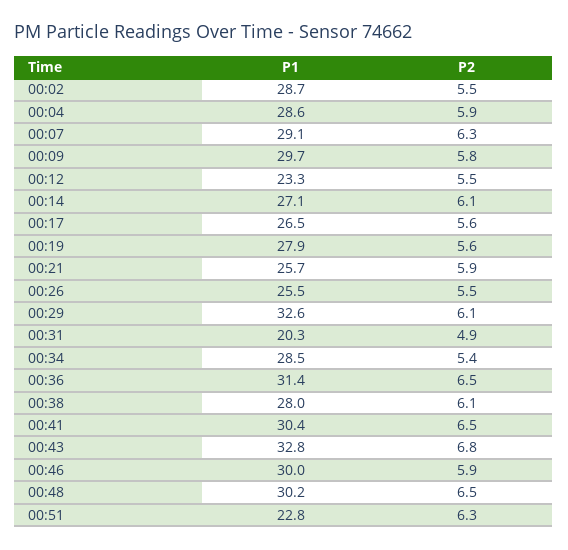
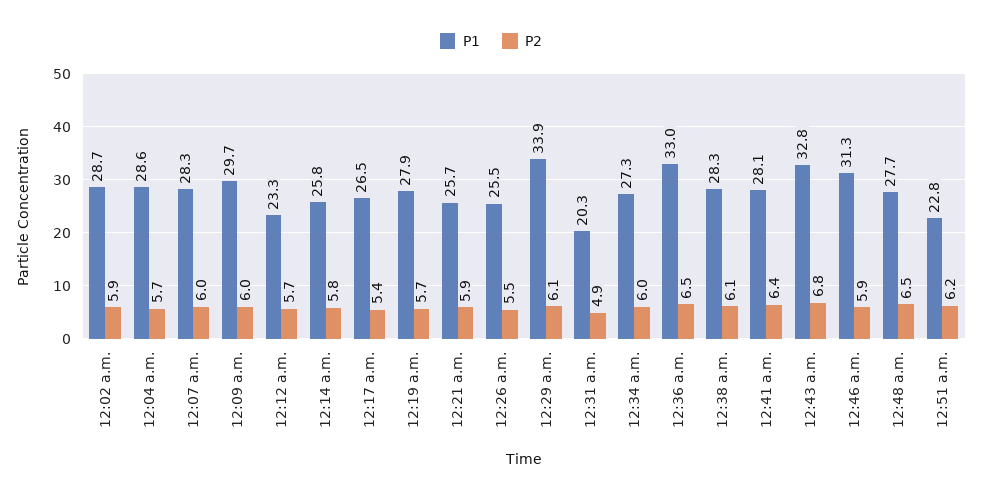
  {
    "P1": {
      "00:02": 28.7,
      "00:04": 28.6,
-     "00:07": 29.1,
+     "00:07": 28.3,
      "00:09": 29.7,
      "00:12": 23.3,
-     "00:14": 27.1,
+     "00:14": 25.8,
      "00:17": 26.5,
      "00:19": 27.9,
      "00:21": 25.7,
      "00:26": 25.5,
-     "00:29": 32.6,
+     "00:29": 33.9,
      "00:31": 20.3,
-     "00:34": 28.5,
+     "00:34": 27.3,
-     "00:36": 31.4,
+     "00:36": 33,
-     "00:38": 28,
+     "00:38": 28.3,
-     "00:41": 30.4,
+     "00:41": 28.1,
      "00:43": 32.8,
-     "00:46": 30,
+     "00:46": 31.3,
-     "00:48": 30.2,
+     "00:48": 27.7,
      "00:51": 22.8
    },
    "P2": {
-     "00:02": 5.5,
+     "00:02": 5.9,
-     "00:04": 5.9,
+     "00:04": 5.7,
-     "00:07": 6.3,
+     "00:07": 6,
-     "00:09": 5.8,
+     "00:09": 6,
-     "00:12": 5.5,
+     "00:12": 5.7,
-     "00:14": 6.1,
+     "00:14": 5.8,
-     "00:17": 5.6,
+     "00:17": 5.4,
-     "00:19": 5.6,
+     "00:19": 5.7,
      "00:21": 5.9,
      "00:26": 5.5,
      "00:29": 6.1,
      "00:31": 4.9,
-     "00:34": 5.4,
+     "00:34": 6,
      "00:36": 6.5,
      "00:38": 6.1,
-     "00:41": 6.5,
+     "00:41": 6.4,
      "00:43": 6.8,
      "00:46": 5.9,
      "00:48": 6.5,
-     "00:51": 6.3
+     "00:51": 6.2
    }
  }

